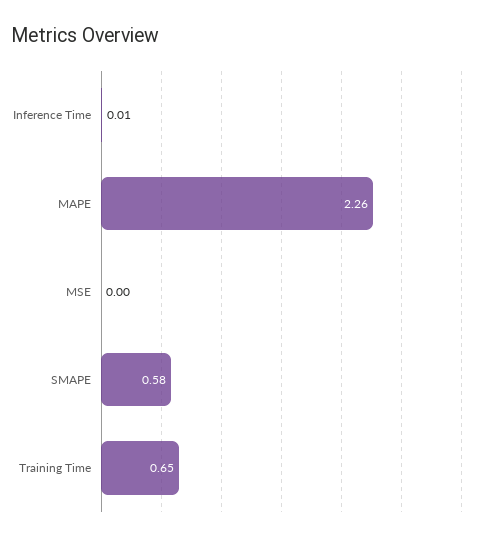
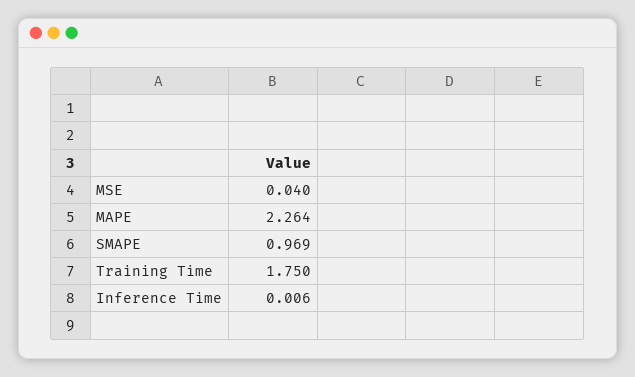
  {
    "Inference Time": 0.006,
    "MAPE": 2.264,
-   "MSE": 0,
+   "MSE": 0.04,
-   "SMAPE": 0.58,
+   "SMAPE": 0.969,
-   "Training Time": 0.65
+   "Training Time": 1.75
  }

